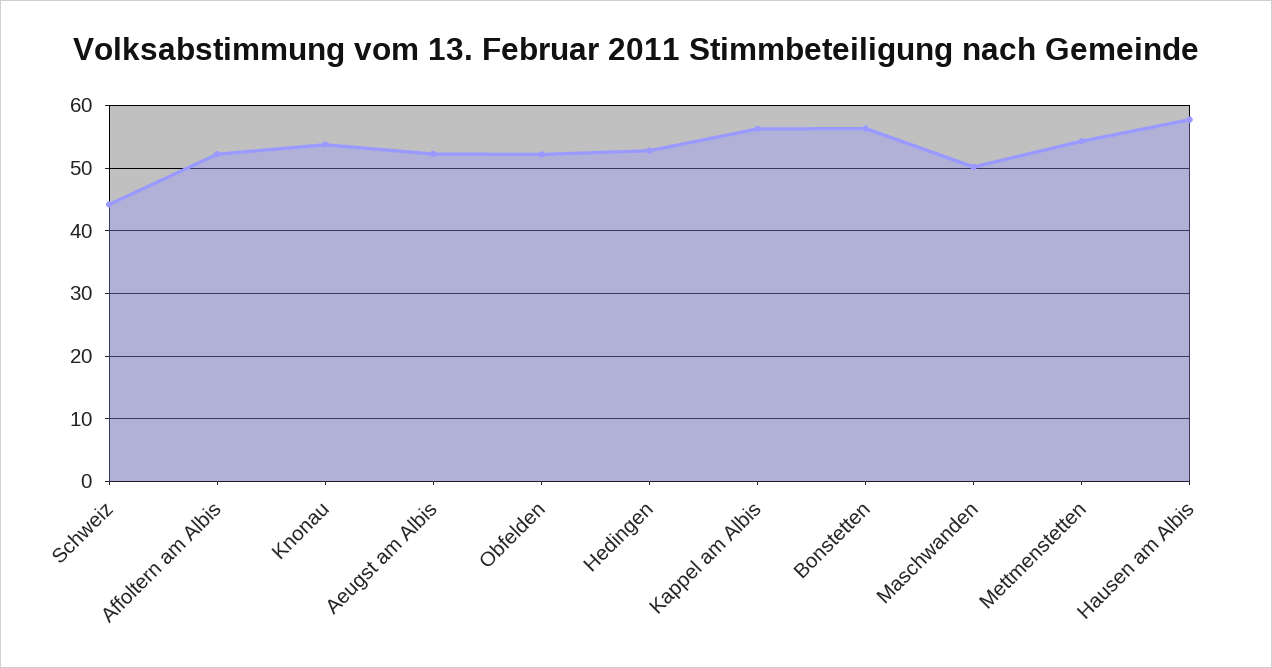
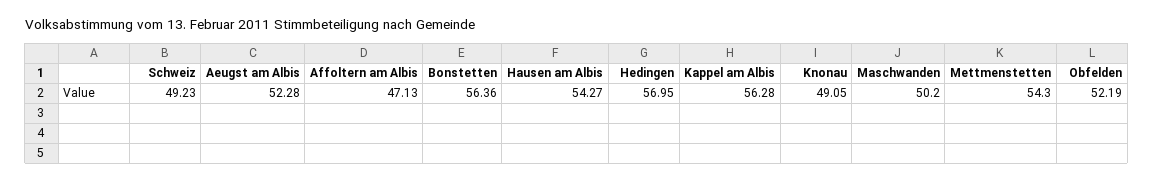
  {
-   "Schweiz": 44,
+   "Schweiz": 49.23,
-   "Affoltern am Albis": 52,
+   "Affoltern am Albis": 47.13,
-   "Knonau": 54,
+   "Knonau": 49.05,
    "Aeugst am Albis": 52.28,
    "Obfelden": 52.19,
-   "Hedingen": 53,
+   "Hedingen": 56.95,
    "Kappel am Albis": 56.28,
    "Bonstetten": 56.36,
    "Maschwanden": 50.2,
    "Mettmenstetten": 54.3,
-   "Hausen am Albis": 58
+   "Hausen am Albis": 54.27
  }

